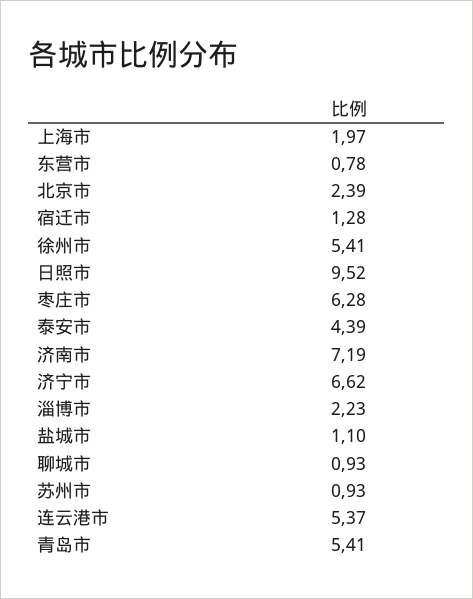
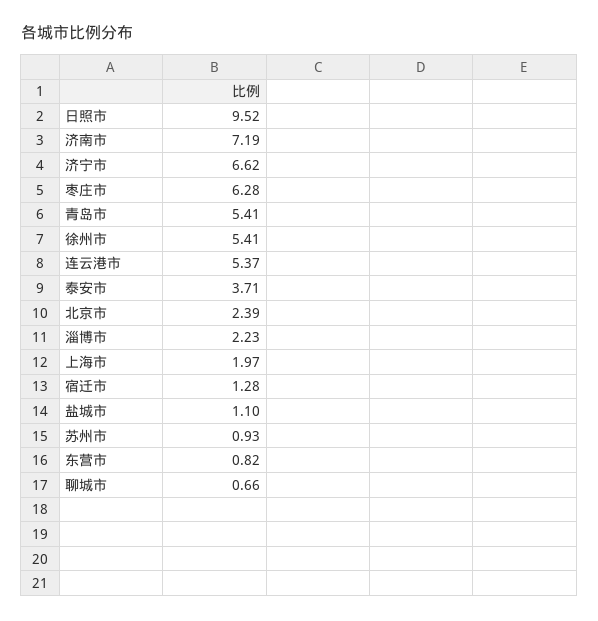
  {
    "上海市": 1.97,
-   "东营市": 0.78,
+   "东营市": 0.82,
    "北京市": 2.39,
    "宿迁市": 1.28,
    "徐州市": 5.41,
    "日照市": 9.52,
    "枣庄市": 6.28,
-   "泰安市": 4.39,
+   "泰安市": 3.71,
    "济南市": 7.19,
    "济宁市": 6.62,
    "淄博市": 2.23,
    "盐城市": 1.1,
-   "聊城市": 0.93,
+   "聊城市": 0.66,
    "苏州市": 0.93,
    "连云港市": 5.37,
    "青岛市": 5.41
  }

